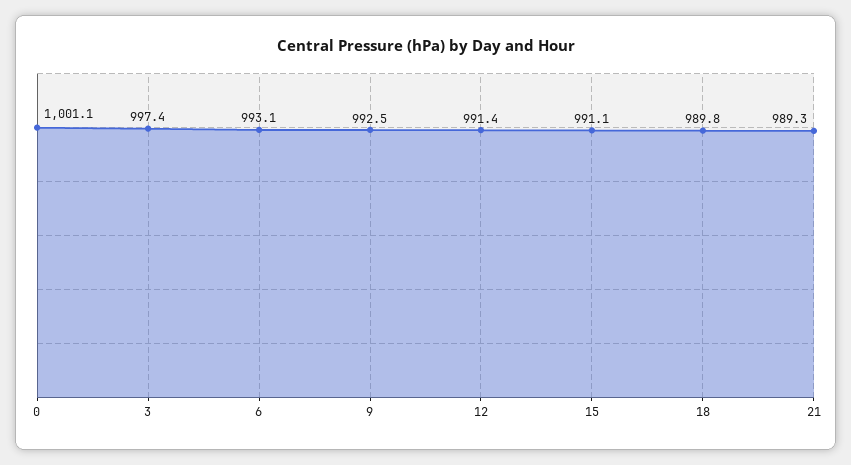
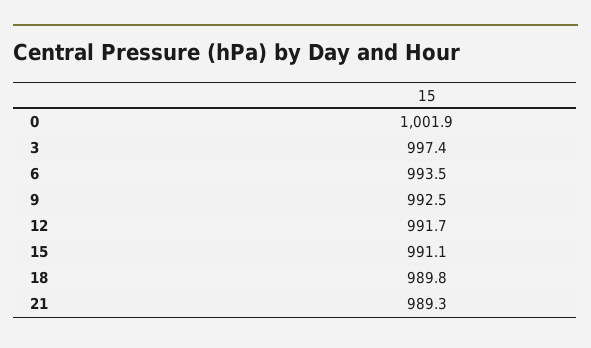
  {
-   "0": 1001.1,
+   "0": 1001.9,
    "3": 997.4,
-   "6": 993.1,
+   "6": 993.5,
    "9": 992.5,
-   "12": 991.4,
+   "12": 991.7,
    "15": 991.1,
    "18": 989.8,
    "21": 989.3
  }

